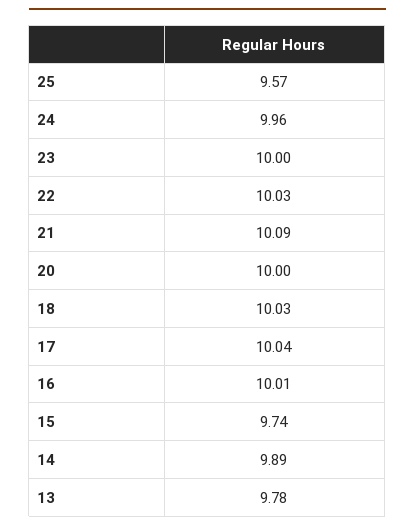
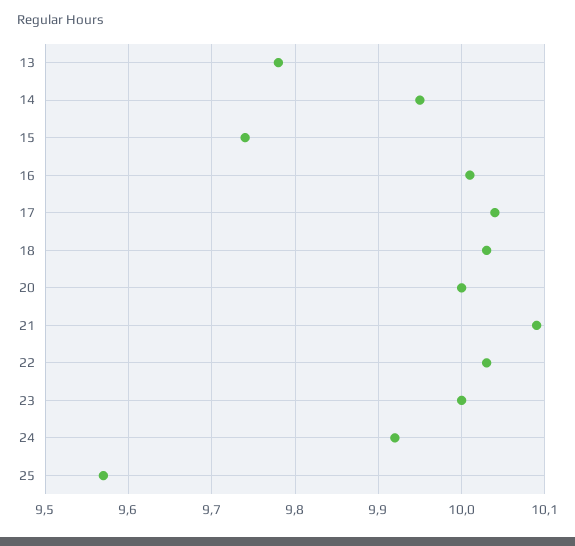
  {
    "25": 9.57,
-   "24": 9.96,
+   "24": 9.92,
    "23": 10,
    "22": 10.03,
    "21": 10.09,
    "20": 10,
    "18": 10.03,
    "17": 10.04,
    "16": 10.01,
    "15": 9.74,
-   "14": 9.89,
+   "14": 9.95,
    "13": 9.78
  }

